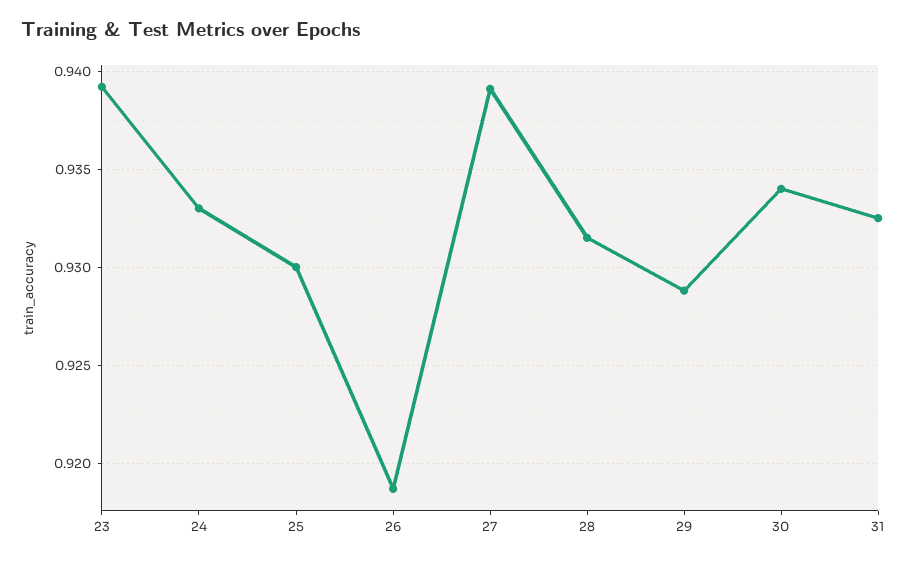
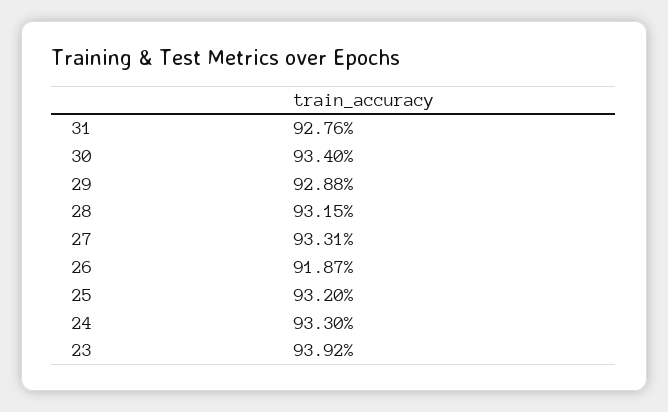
  {
    "23": 0.9392,
    "24": 0.933,
-   "25": 0.93,
+   "25": 0.932,
    "26": 0.9187,
-   "27": 0.939,
+   "27": 0.9331,
    "28": 0.9315,
    "29": 0.9288,
    "30": 0.934,
-   "31": 0.9325
+   "31": 0.9276
  }

